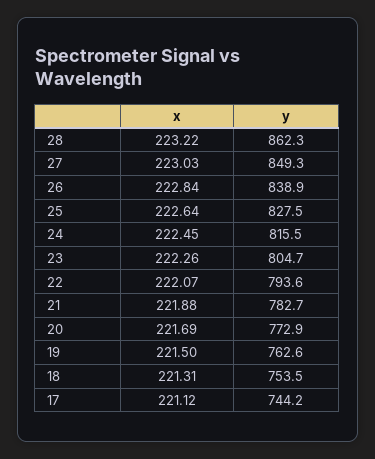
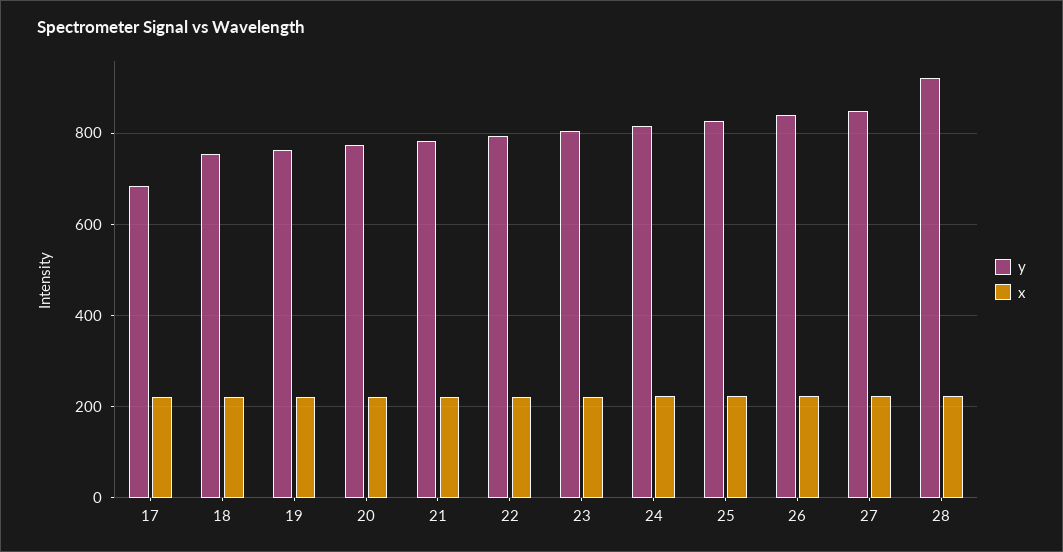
  {
    "x": {
      "28": 223.22,
      "27": 223.03,
      "26": 222.84,
      "25": 222.64,
      "24": 222.45,
      "23": 222.26,
      "22": 222.07,
      "21": 221.88,
      "20": 221.69,
      "19": 221.5,
      "18": 221.31,
      "17": 221.12
    },
    "y": {
-     "28": 862.3,
+     "28": 920,
      "27": 849.3,
      "26": 838.9,
      "25": 827.5,
      "24": 815.5,
      "23": 804.7,
      "22": 793.6,
      "21": 782.7,
      "20": 772.9,
      "19": 762.6,
      "18": 753.5,
-     "17": 744.2
+     "17": 680
    }
  }

